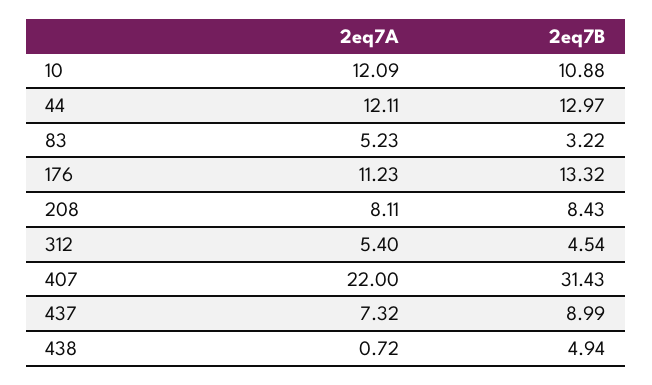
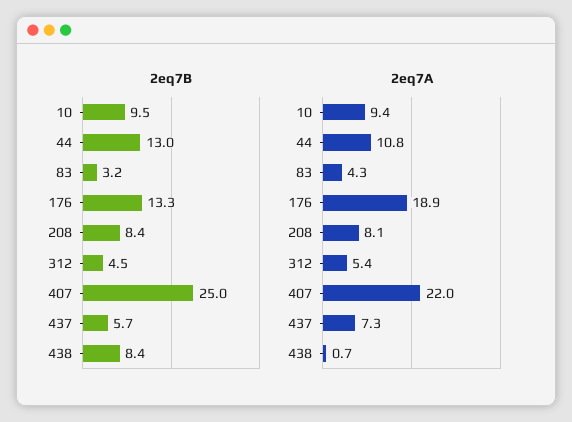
  {
    "2eq7A": {
-     "10": 12.09,
+     "10": 9.4,
-     "44": 12.11,
+     "44": 10.8,
-     "83": 5.23,
+     "83": 4.3,
-     "176": 11.23,
+     "176": 18.9,
      "208": 8.11,
      "312": 5.4,
      "407": 22,
      "437": 7.32,
      "438": 0.72
    },
    "2eq7B": {
-     "10": 10.88,
+     "10": 9.5,
      "44": 12.97,
      "83": 3.22,
      "176": 13.32,
      "208": 8.43,
      "312": 4.54,
-     "407": 31.43,
+     "407": 25,
-     "437": 8.99,
+     "437": 5.7,
-     "438": 4.94
+     "438": 8.4
    }
  }

